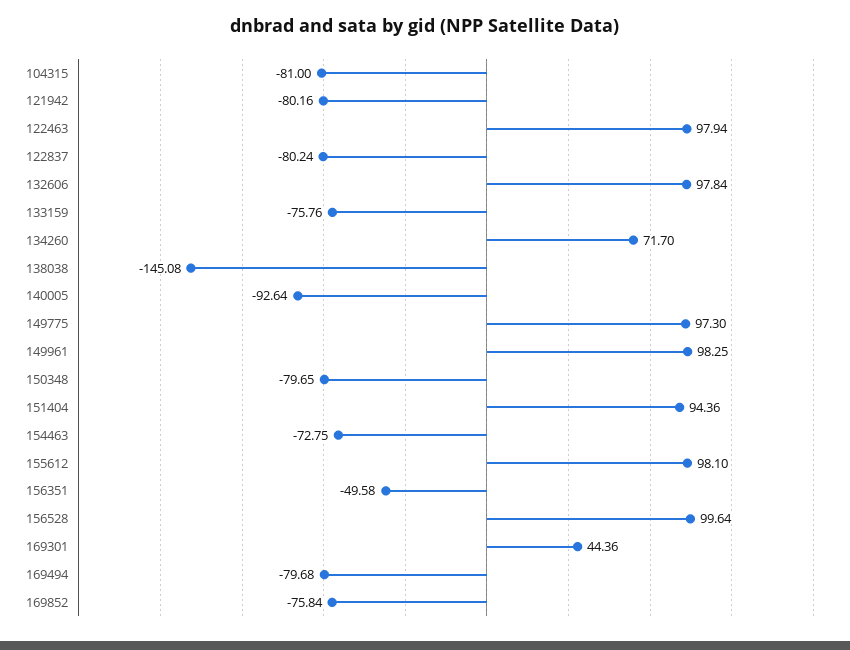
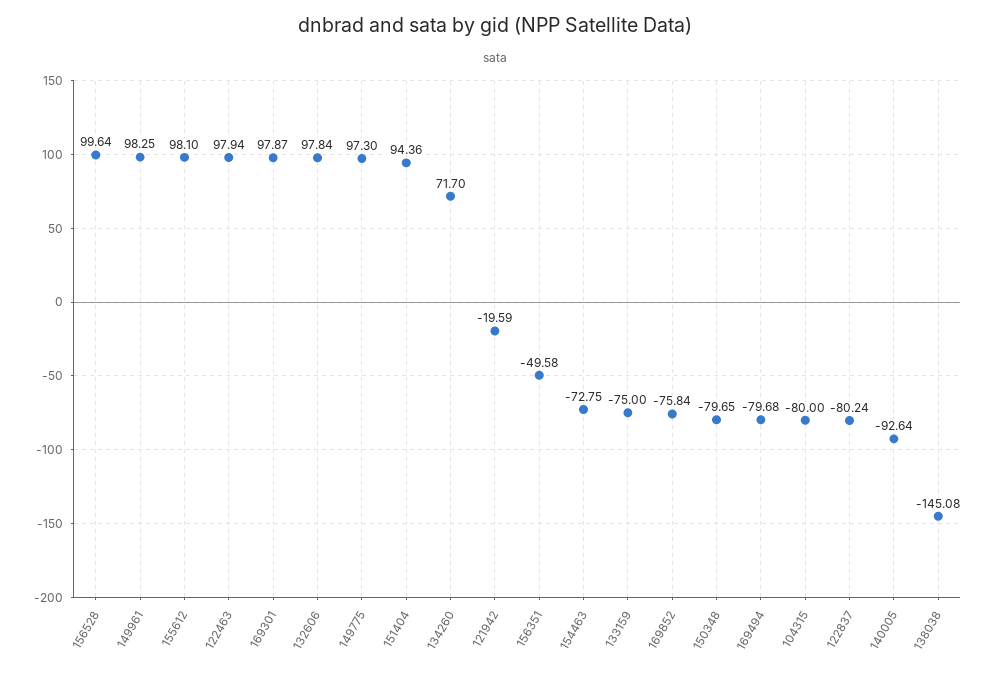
  {
-   "104315": -81,
+   "104315": -80,
-   "121942": -80.16,
+   "121942": -19.59,
    "122463": 97.94,
    "122837": -80.24,
    "132606": 97.84,
-   "133159": -75.76,
+   "133159": -75,
    "134260": 71.7,
    "138038": -145.08,
    "140005": -92.64,
    "149775": 97.3,
    "149961": 98.25,
    "150348": -79.65,
    "151404": 94.36,
    "154463": -72.75,
    "155612": 98.1,
    "156351": -49.58,
    "156528": 99.64,
-   "169301": 44.36,
+   "169301": 97.87,
    "169494": -79.68,
    "169852": -75.84
  }

